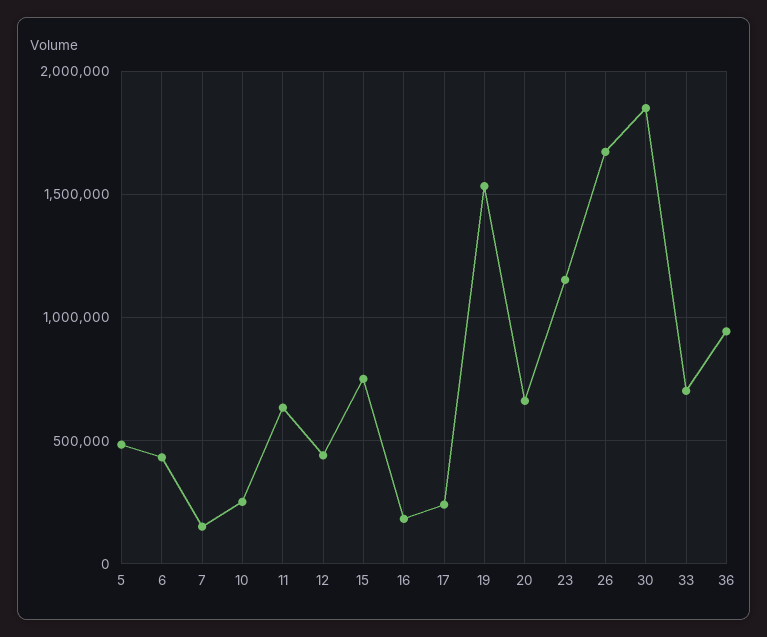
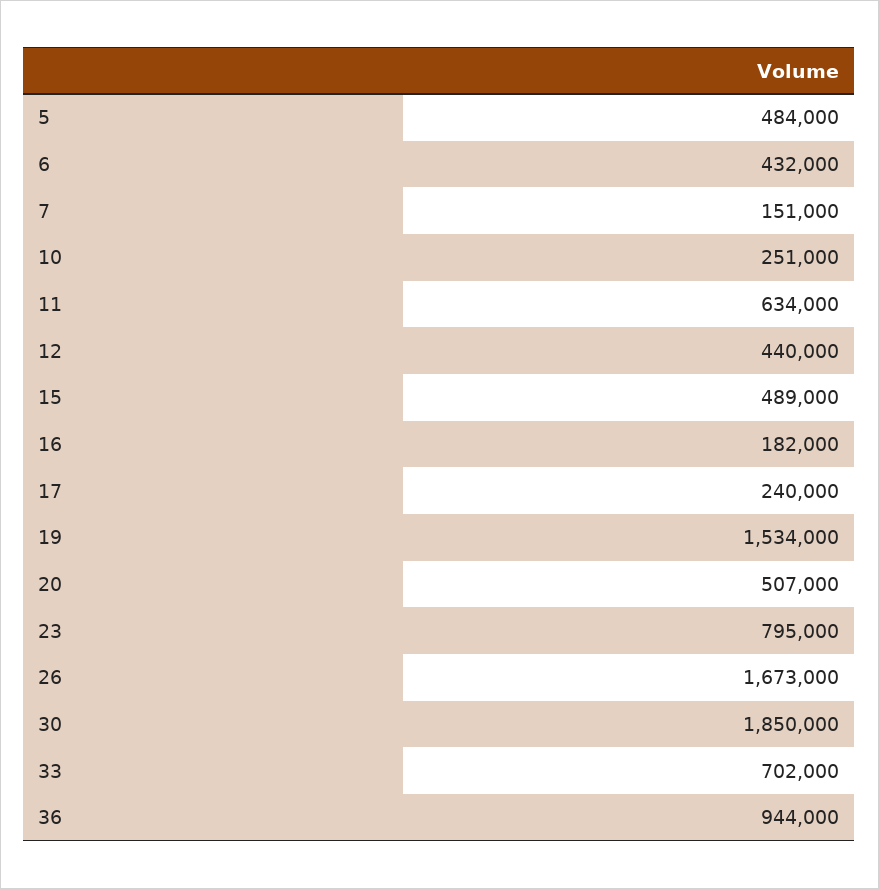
  {
    "5": 484000,
    "6": 432000,
    "7": 151000,
    "10": 251000,
    "11": 634000,
    "12": 440000,
-   "15": 750000,
+   "15": 489000,
    "16": 182000,
    "17": 240000,
    "19": 1534000,
-   "20": 650000,
+   "20": 507000,
-   "23": 1150000,
+   "23": 795000,
    "26": 1673000,
    "30": 1850000,
    "33": 702000,
    "36": 944000
  }

